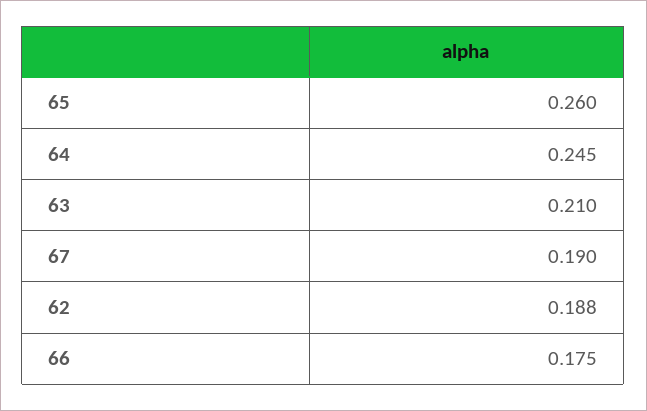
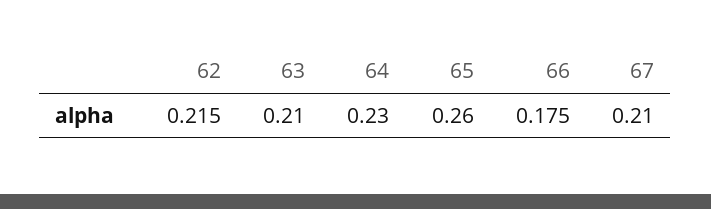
  {
    "65": 0.26,
-   "64": 0.245,
+   "64": 0.23,
    "63": 0.21,
-   "67": 0.19,
+   "67": 0.21,
-   "62": 0.188,
+   "62": 0.215,
    "66": 0.175
  }

